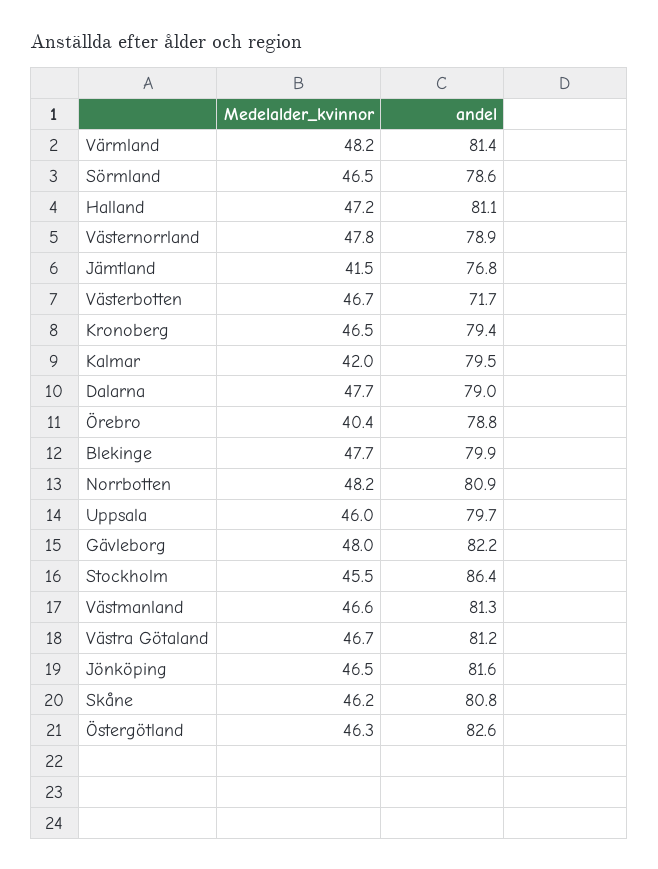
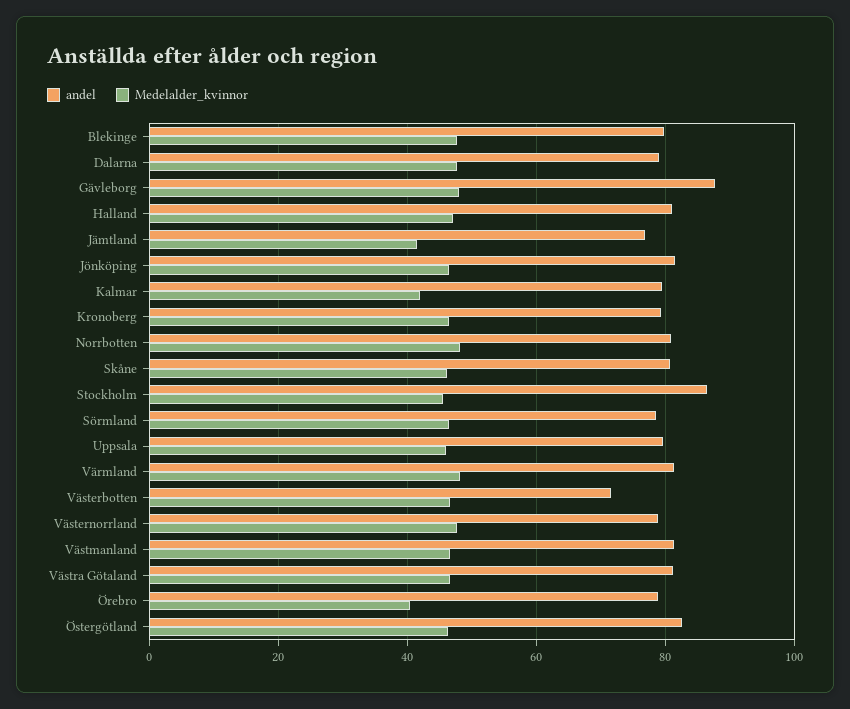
  {
    "Medelalder_kvinnor": {
      "Värmland": 48.2,
      "Sörmland": 46.5,
      "Halland": 47.2,
      "Västernorrland": 47.8,
      "Jämtland": 41.5,
      "Västerbotten": 46.7,
      "Kronoberg": 46.5,
      "Kalmar": 42,
      "Dalarna": 47.7,
      "Örebro": 40.4,
      "Blekinge": 47.7,
      "Norrbotten": 48.2,
      "Uppsala": 46,
      "Gävleborg": 48,
      "Stockholm": 45.5,
      "Västmanland": 46.6,
      "Västra Götaland": 46.7,
      "Jönköping": 46.5,
      "Skåne": 46.2,
      "Östergötland": 46.3
    },
    "andel": {
      "Värmland": 81.4,
      "Sörmland": 78.6,
      "Halland": 81.1,
      "Västernorrland": 78.9,
      "Jämtland": 76.8,
      "Västerbotten": 71.7,
      "Kronoberg": 79.4,
      "Kalmar": 79.5,
      "Dalarna": 79,
      "Örebro": 78.8,
      "Blekinge": 79.9,
      "Norrbotten": 80.9,
      "Uppsala": 79.7,
-     "Gävleborg": 82.2,
+     "Gävleborg": 88,
      "Stockholm": 86.4,
      "Västmanland": 81.3,
      "Västra Götaland": 81.2,
      "Jönköping": 81.6,
      "Skåne": 80.8,
      "Östergötland": 82.6
    }
  }

